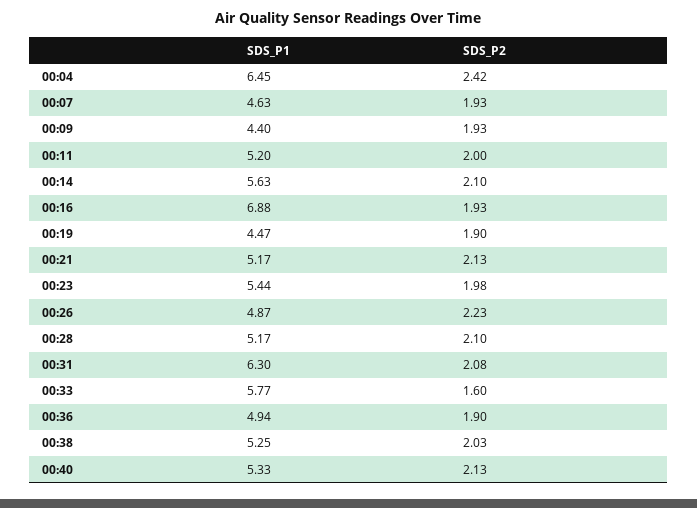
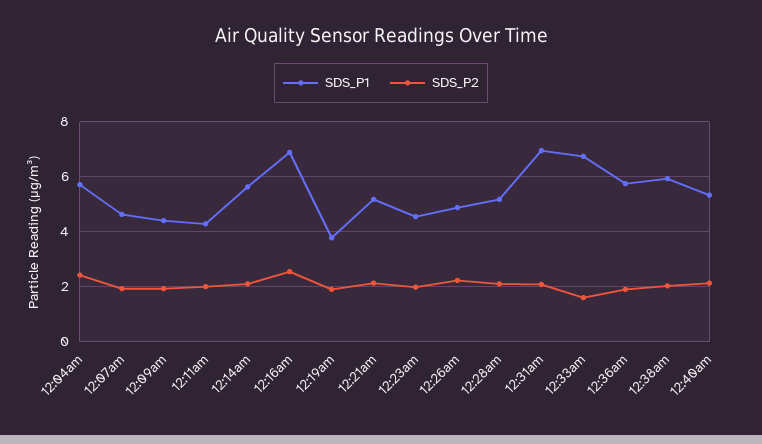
  {
    "SDS_P1": {
-     "00:04": 6.45,
+     "00:04": 5.75,
      "00:07": 4.63,
      "00:09": 4.4,
-     "00:11": 5.2,
+     "00:11": 4.25,
      "00:14": 5.63,
      "00:16": 6.88,
-     "00:19": 4.47,
+     "00:19": 3.75,
      "00:21": 5.17,
-     "00:23": 5.44,
+     "00:23": 4.5,
      "00:26": 4.87,
      "00:28": 5.17,
-     "00:31": 6.3,
+     "00:31": 7,
-     "00:33": 5.77,
+     "00:33": 6.75,
-     "00:36": 4.94,
+     "00:36": 5.75,
-     "00:38": 5.25,
+     "00:38": 6,
      "00:40": 5.33
    },
    "SDS_P2": {
      "00:04": 2.42,
      "00:07": 1.93,
      "00:09": 1.93,
      "00:11": 2,
      "00:14": 2.1,
-     "00:16": 1.93,
+     "00:16": 2.5,
      "00:19": 1.9,
      "00:21": 2.13,
      "00:23": 1.98,
      "00:26": 2.23,
      "00:28": 2.1,
      "00:31": 2.08,
      "00:33": 1.6,
      "00:36": 1.9,
      "00:38": 2.03,
      "00:40": 2.13
    }
  }

